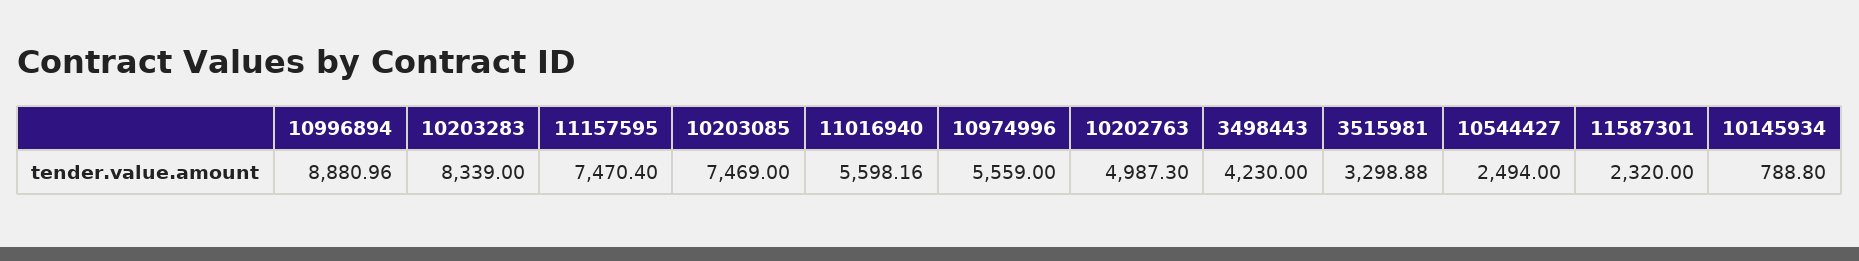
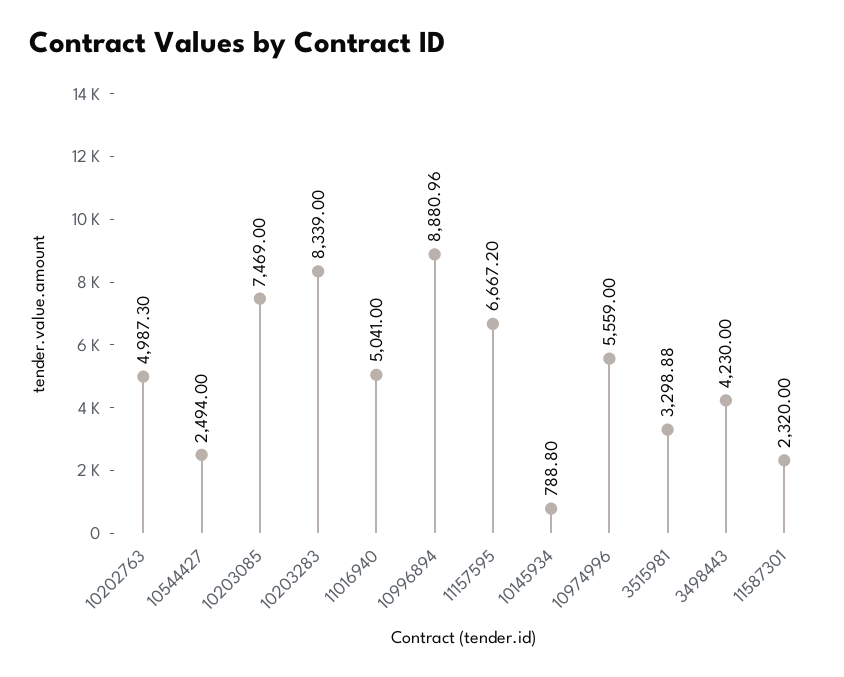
  {
    "10996894": 8880.96,
    "10203283": 8339,
-   "11157595": 7470.4,
+   "11157595": 6667.2,
    "10203085": 7469,
-   "11016940": 5598.16,
+   "11016940": 5041,
    "10974996": 5559,
    "10202763": 4987.3,
    "3498443": 4230,
    "3515981": 3298.88,
    "10544427": 2494,
    "11587301": 2320,
    "10145934": 788.8
  }

